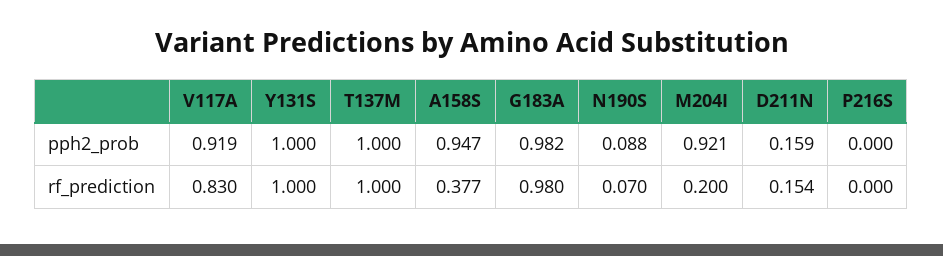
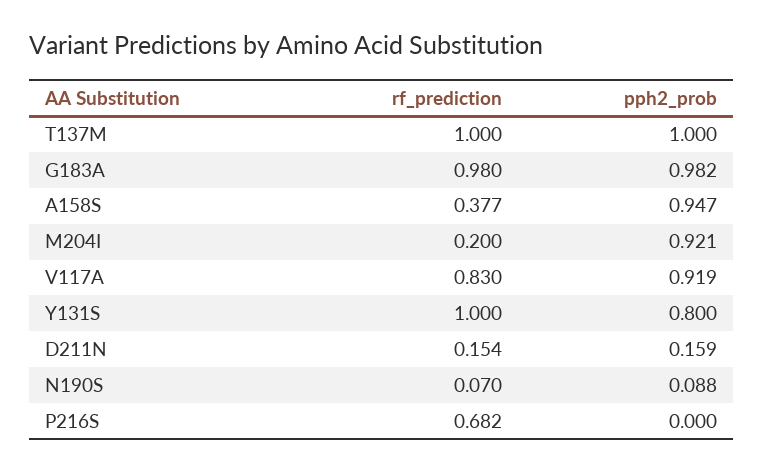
  {
    "V117A": {
      "pph2_prob": 0.919,
      "rf_prediction": 0.83
    },
    "Y131S": {
-     "pph2_prob": 1,
+     "pph2_prob": 0.8,
      "rf_prediction": 1
    },
    "T137M": {
      "pph2_prob": 1,
      "rf_prediction": 1
    },
    "A158S": {
      "pph2_prob": 0.947,
      "rf_prediction": 0.377
    },
    "G183A": {
      "pph2_prob": 0.982,
      "rf_prediction": 0.98
    },
    "N190S": {
      "pph2_prob": 0.088,
      "rf_prediction": 0.07
    },
    "M204I": {
      "pph2_prob": 0.921,
      "rf_prediction": 0.2
    },
    "D211N": {
      "pph2_prob": 0.159,
      "rf_prediction": 0.154
    },
    "P216S": {
      "pph2_prob": 0,
-     "rf_prediction": 0
+     "rf_prediction": 0.682
    }
  }

